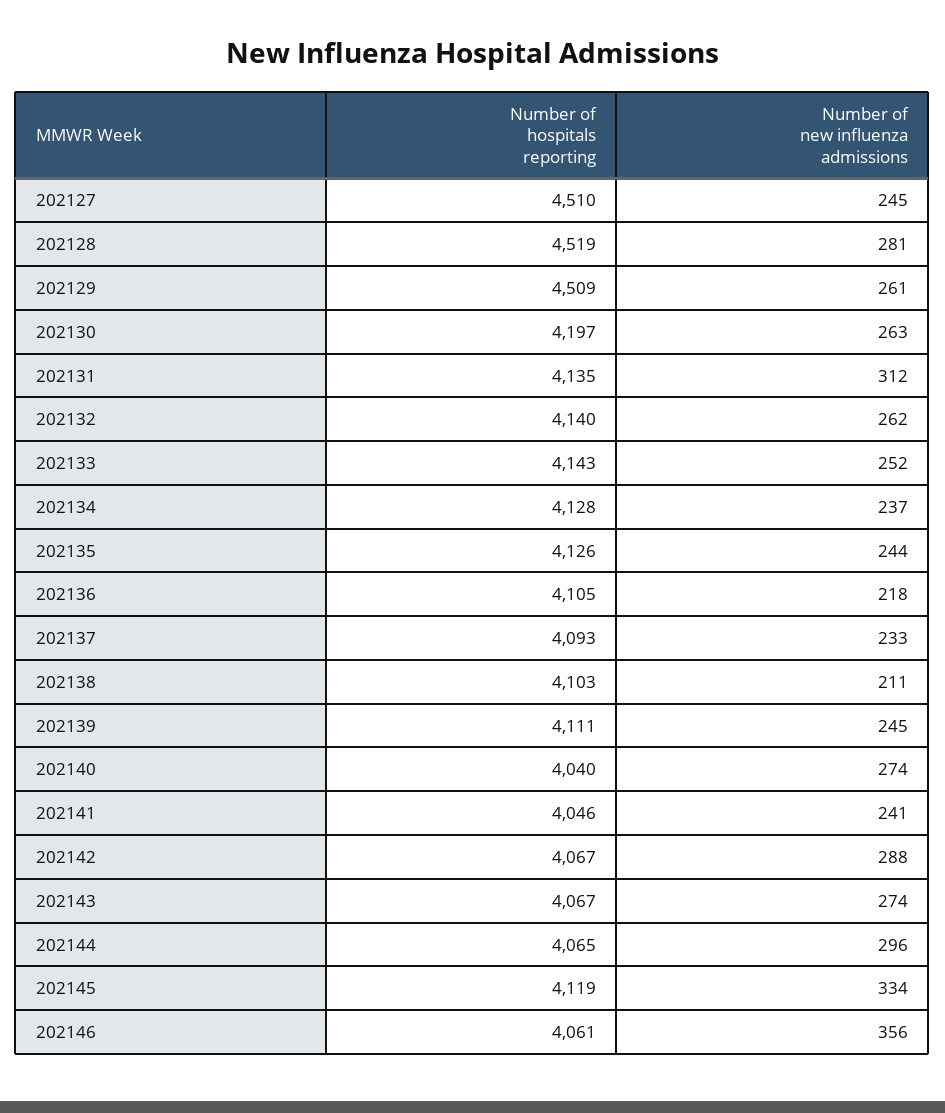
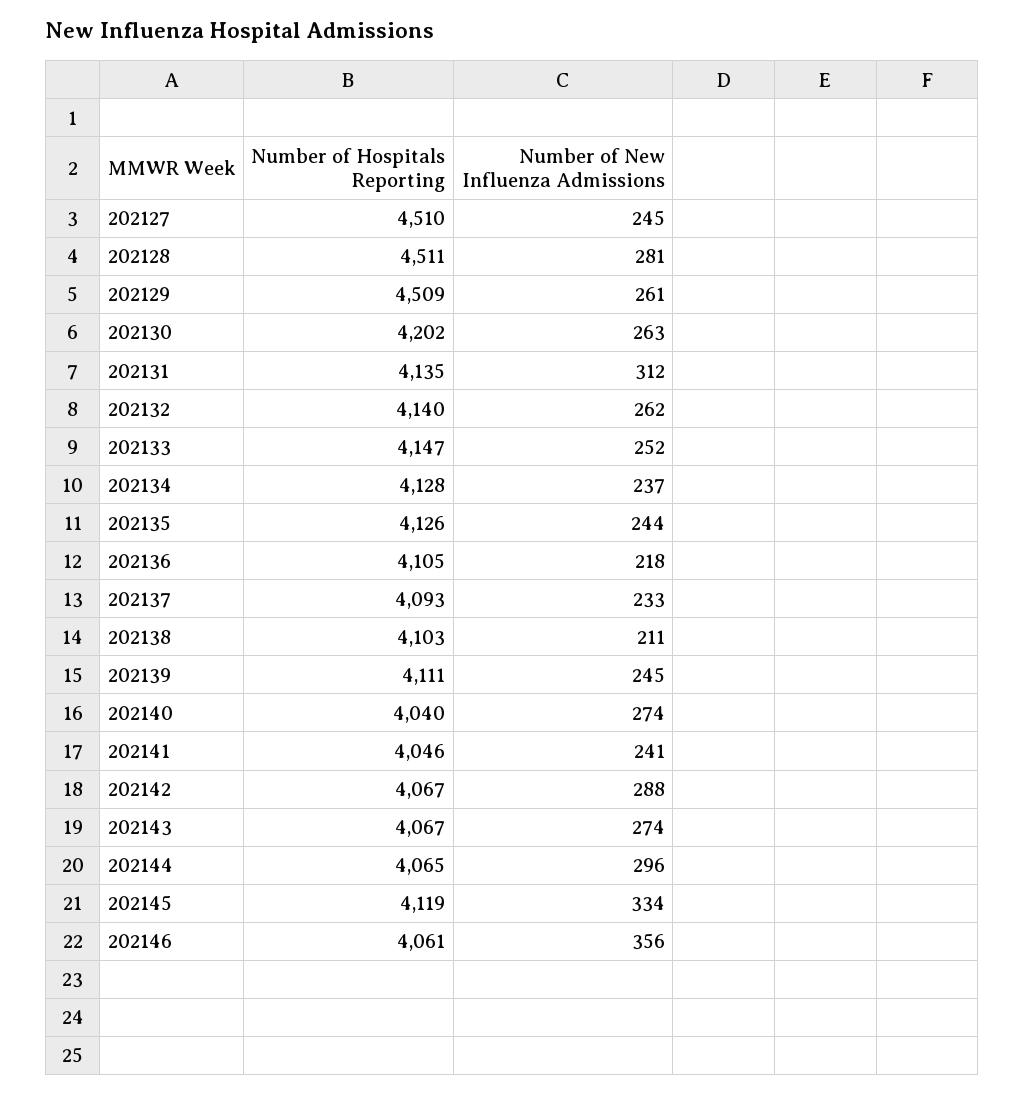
  {
    "Number of hospitals reporting": {
      "202127": 4510,
-     "202128": 4519,
+     "202128": 4511,
      "202129": 4509,
-     "202130": 4197,
+     "202130": 4202,
      "202131": 4135,
      "202132": 4140,
-     "202133": 4143,
+     "202133": 4147,
      "202134": 4128,
      "202135": 4126,
      "202136": 4105,
      "202137": 4093,
      "202138": 4103,
      "202139": 4111,
      "202140": 4040,
      "202141": 4046,
      "202142": 4067,
      "202143": 4067,
      "202144": 4065,
      "202145": 4119,
      "202146": 4061
    },
    "Number of new influenza admissions": {
      "202127": 245,
      "202128": 281,
      "202129": 261,
      "202130": 263,
      "202131": 312,
      "202132": 262,
      "202133": 252,
      "202134": 237,
      "202135": 244,
      "202136": 218,
      "202137": 233,
      "202138": 211,
      "202139": 245,
      "202140": 274,
      "202141": 241,
      "202142": 288,
      "202143": 274,
      "202144": 296,
      "202145": 334,
      "202146": 356
    }
  }

